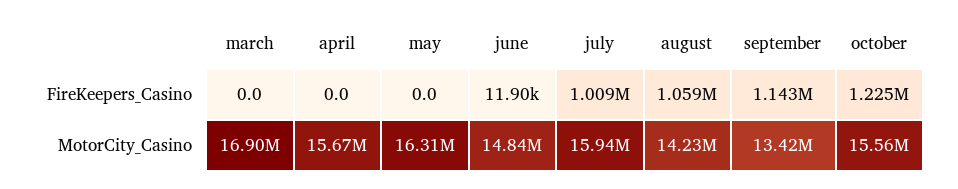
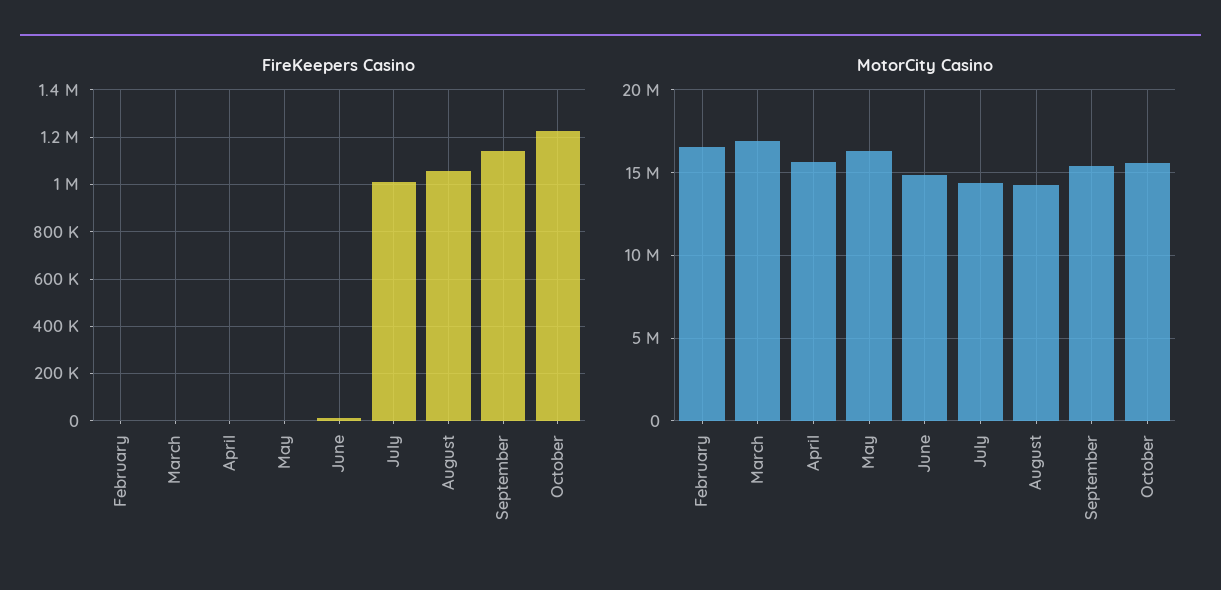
  {
    "FireKeepers_Casino": {
      "march": 0,
      "april": 0,
      "may": 0,
      "june": 11900,
      "july": 1009000,
      "august": 1059000,
      "september": 1143000,
-     "october": 1225000
+     "october": 1225000,
+     "February": 0
    },
    "MotorCity_Casino": {
      "march": 16900000,
      "april": 15670000,
      "may": 16310000,
      "june": 14840000,
-     "july": 15940000,
+     "july": 14500000,
      "august": 14230000,
-     "september": 13420000,
+     "september": 15500000,
-     "october": 15560000
+     "october": 15560000,
+     "February": 16500000
    }
  }

